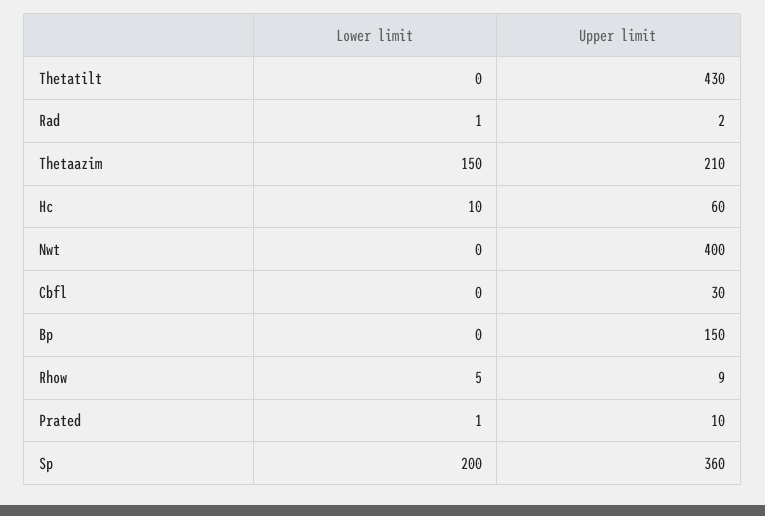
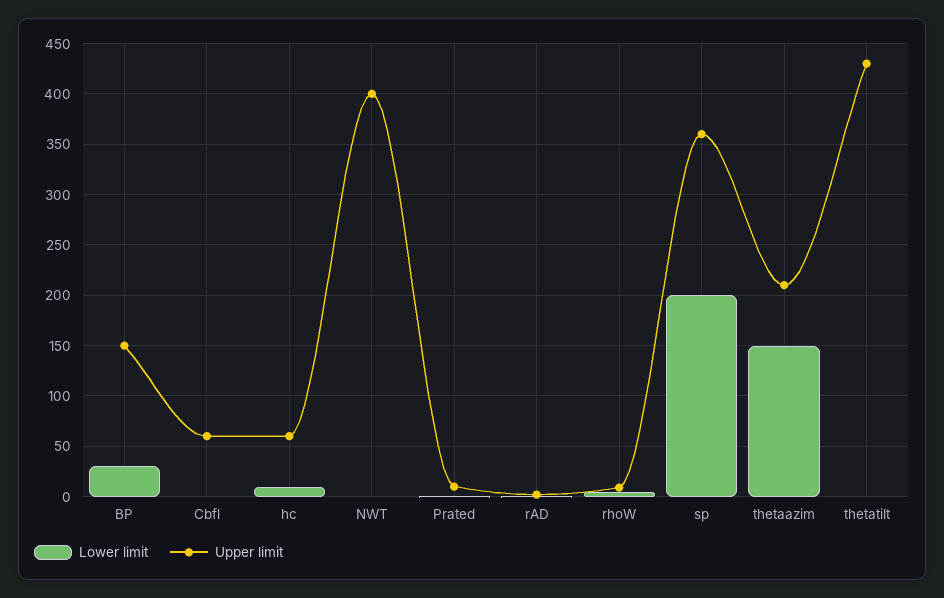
  {
    "Lower limit": {
      "Thetatilt": 0,
      "Rad": 1,
      "Thetaazim": 150,
      "Hc": 10,
      "Nwt": 0,
      "Cbfl": 0,
-     "Bp": 0,
+     "Bp": 30,
      "Rhow": 5,
      "Prated": 1,
      "Sp": 200
    },
    "Upper limit": {
      "Thetatilt": 430,
      "Rad": 2,
      "Thetaazim": 210,
      "Hc": 60,
      "Nwt": 400,
-     "Cbfl": 30,
+     "Cbfl": 60,
      "Bp": 150,
      "Rhow": 9,
      "Prated": 10,
      "Sp": 360
    }
  }

